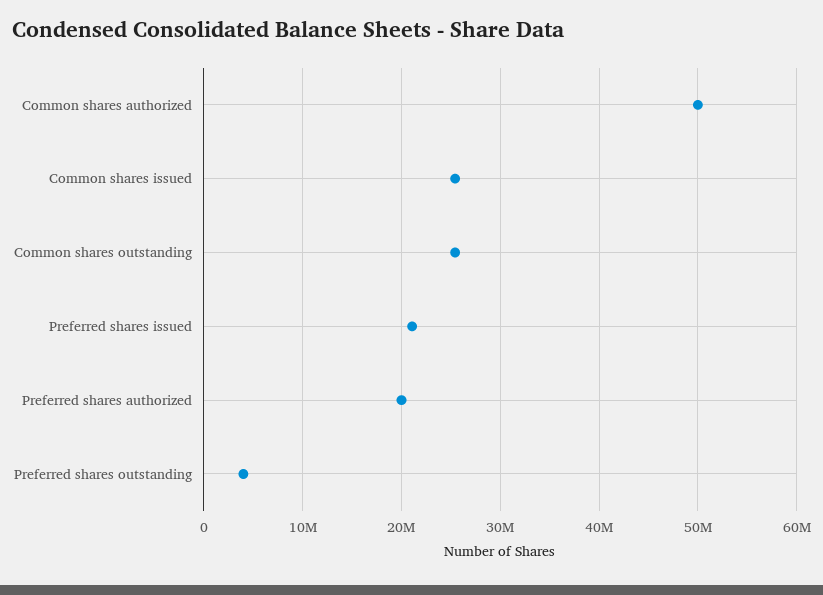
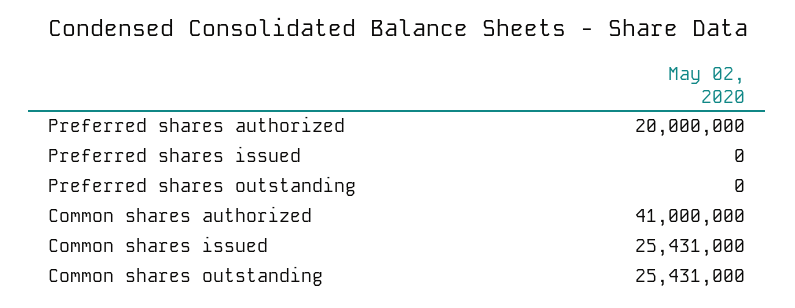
  {
-   "Common shares authorized": 50000000,
+   "Common shares authorized": 41000000,
    "Common shares issued": 25431000,
    "Common shares outstanding": 25431000,
-   "Preferred shares issued": 21000000,
+   "Preferred shares issued": 0,
    "Preferred shares authorized": 20000000,
-   "Preferred shares outstanding": 4000000
+   "Preferred shares outstanding": 0
  }

